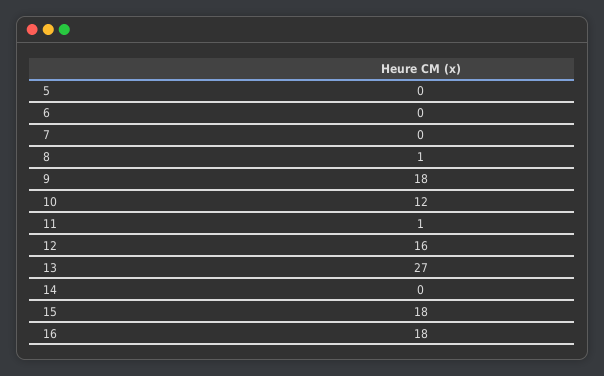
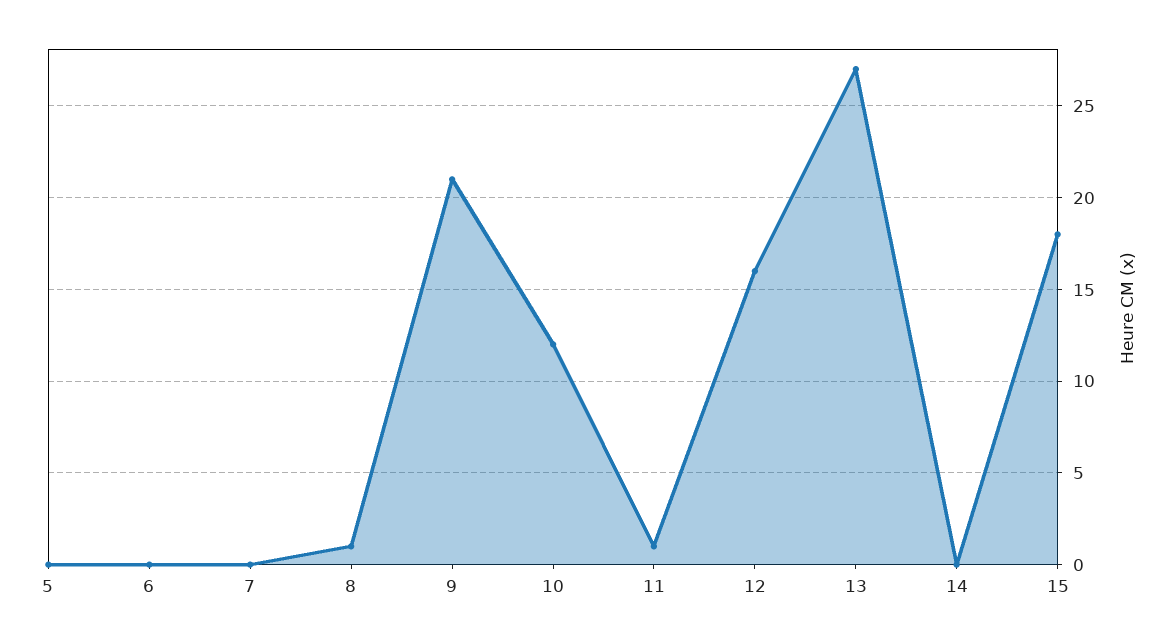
  {
    "5": 0,
    "6": 0,
    "7": 0,
    "8": 1,
-   "9": 18,
+   "9": 21,
    "10": 12,
    "11": 1,
    "12": 16,
    "13": 27,
    "14": 0,
-   "15": 18,
+   "15": 18
-   "16": 18
  }

